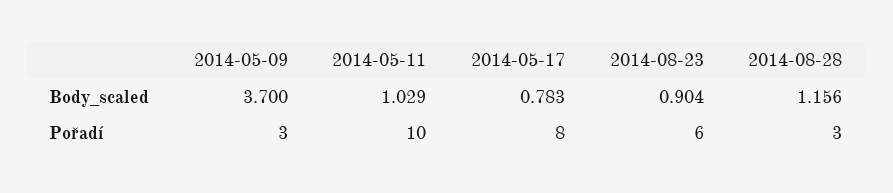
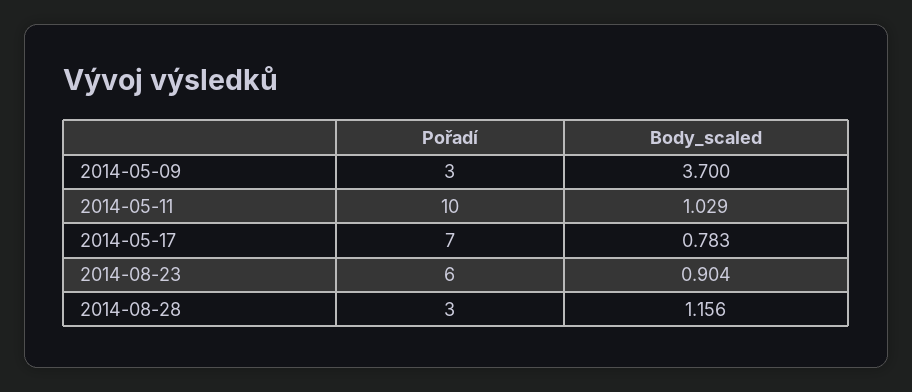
  {
    "2014-05-09": {
      "Body_scaled": 3.7,
      "Pořadí": 3
    },
    "2014-05-11": {
      "Body_scaled": 1.029,
      "Pořadí": 10
    },
    "2014-05-17": {
      "Body_scaled": 0.783,
-     "Pořadí": 8
+     "Pořadí": 7
    },
    "2014-08-23": {
      "Body_scaled": 0.904,
      "Pořadí": 6
    },
    "2014-08-28": {
      "Body_scaled": 1.156,
      "Pořadí": 3
    }
  }

